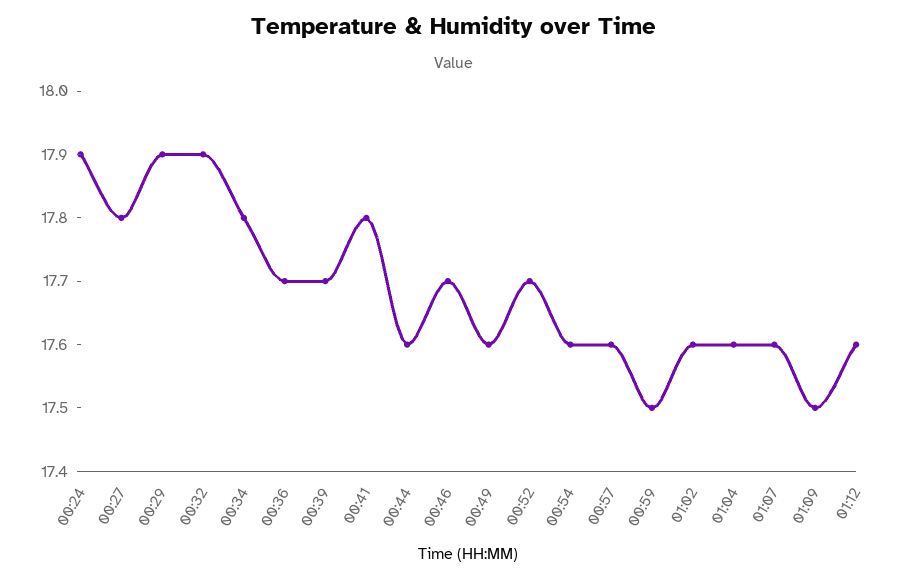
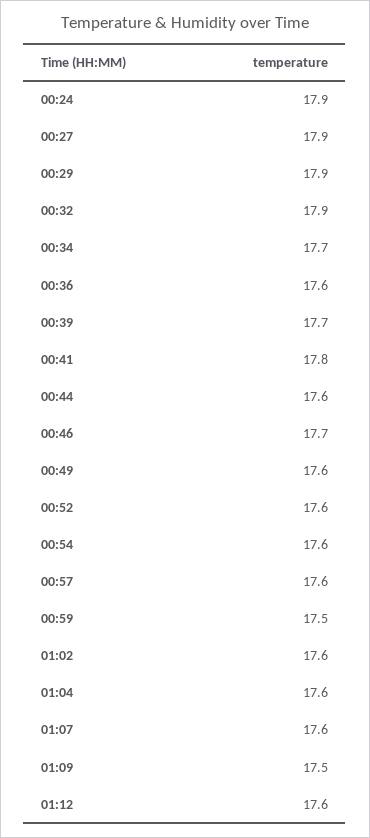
  {
    "00:24": 17.9,
-   "00:27": 17.8,
+   "00:27": 17.9,
    "00:29": 17.9,
    "00:32": 17.9,
-   "00:34": 17.8,
+   "00:34": 17.7,
-   "00:36": 17.7,
+   "00:36": 17.6,
    "00:39": 17.7,
    "00:41": 17.8,
    "00:44": 17.6,
    "00:46": 17.7,
    "00:49": 17.6,
-   "00:52": 17.7,
+   "00:52": 17.6,
    "00:54": 17.6,
    "00:57": 17.6,
    "00:59": 17.5,
    "01:02": 17.6,
    "01:04": 17.6,
    "01:07": 17.6,
    "01:09": 17.5,
    "01:12": 17.6
  }

